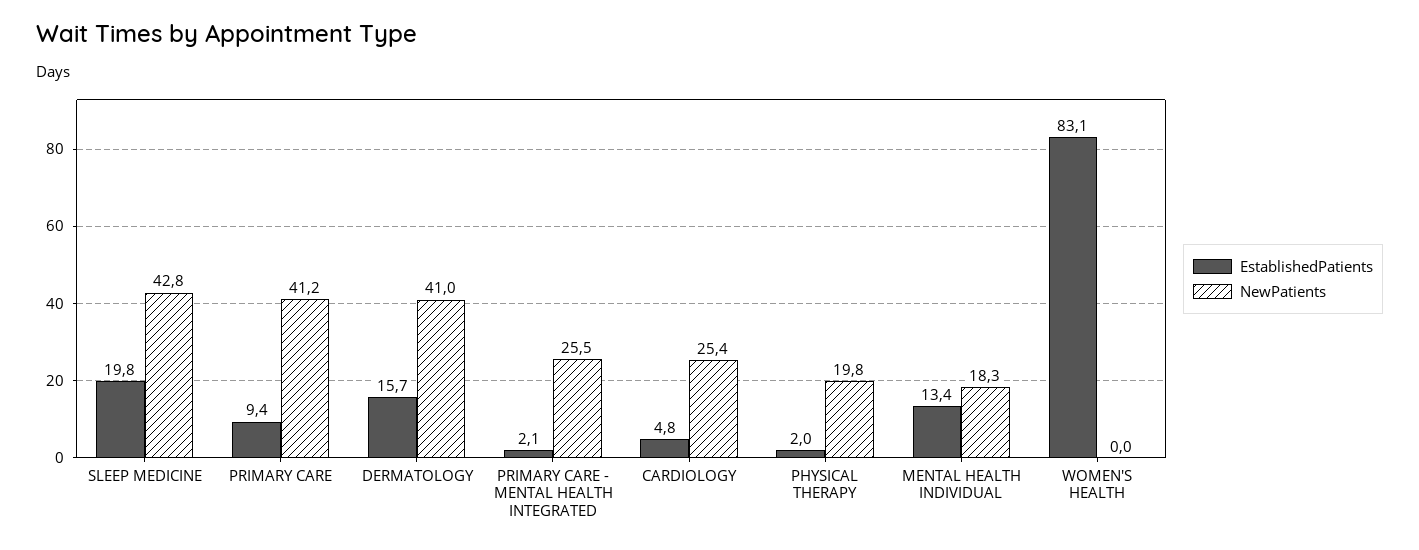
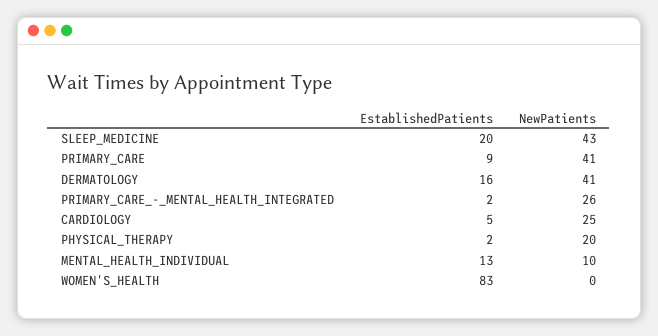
  {
    "EstablishedPatients": {
      "SLEEP MEDICINE": 19.8,
      "PRIMARY CARE": 9.4,
      "DERMATOLOGY": 15.7,
      "PRIMARY CARE - MENTAL HEALTH INTEGRATED": 2.1,
      "CARDIOLOGY": 4.8,
      "PHYSICAL THERAPY": 2,
      "MENTAL HEALTH INDIVIDUAL": 13.4,
      "WOMEN'S HEALTH": 83.1
    },
    "NewPatients": {
      "SLEEP MEDICINE": 42.8,
      "PRIMARY CARE": 41.2,
      "DERMATOLOGY": 41,
      "PRIMARY CARE - MENTAL HEALTH INTEGRATED": 25.5,
      "CARDIOLOGY": 25.4,
      "PHYSICAL THERAPY": 19.8,
-     "MENTAL HEALTH INDIVIDUAL": 18.3,
+     "MENTAL HEALTH INDIVIDUAL": 10,
      "WOMEN'S HEALTH": 0
    }
  }

